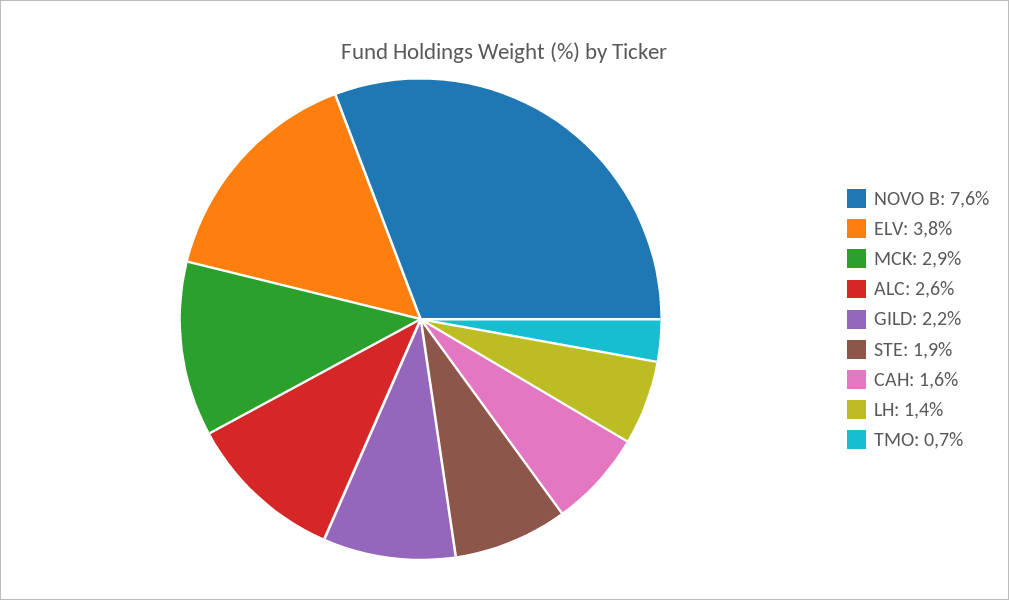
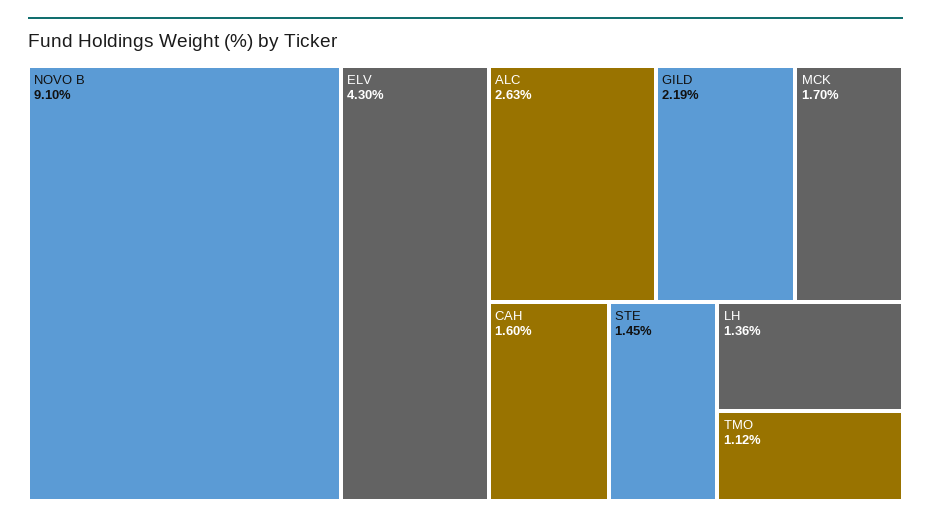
  {
-   "NOVO B": 7.6,
+   "NOVO B": 9.1,
-   "ELV": 3.8,
+   "ELV": 4.3,
-   "MCK": 2.9,
+   "MCK": 1.7,
    "ALC": 2.63,
    "GILD": 2.19,
-   "STE": 1.9,
+   "STE": 1.45,
    "CAH": 1.6,
    "LH": 1.36,
-   "TMO": 0.7
+   "TMO": 1.12
  }

